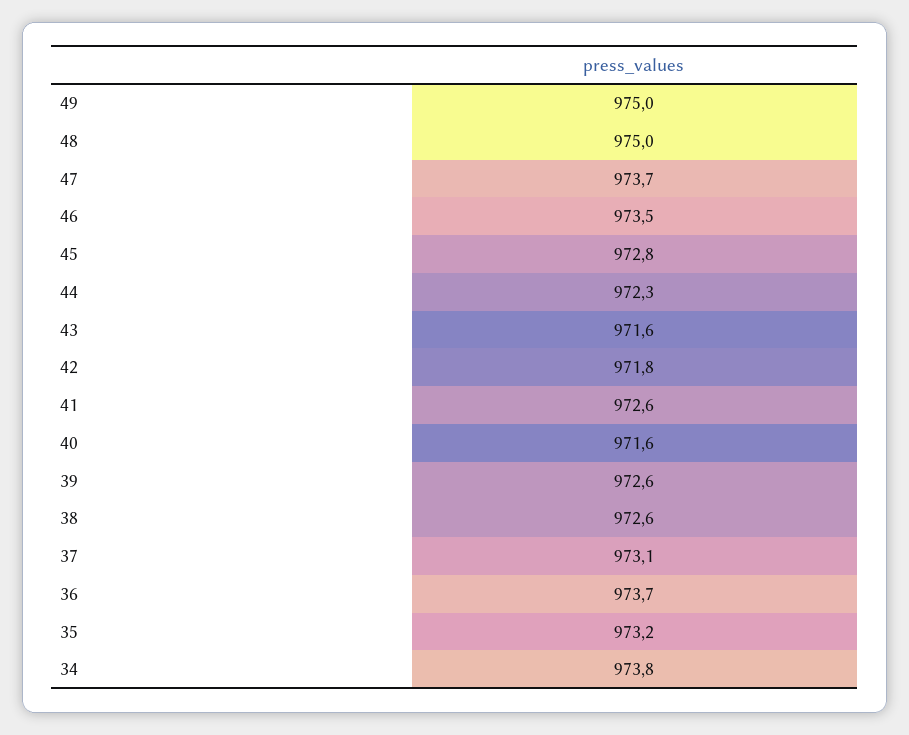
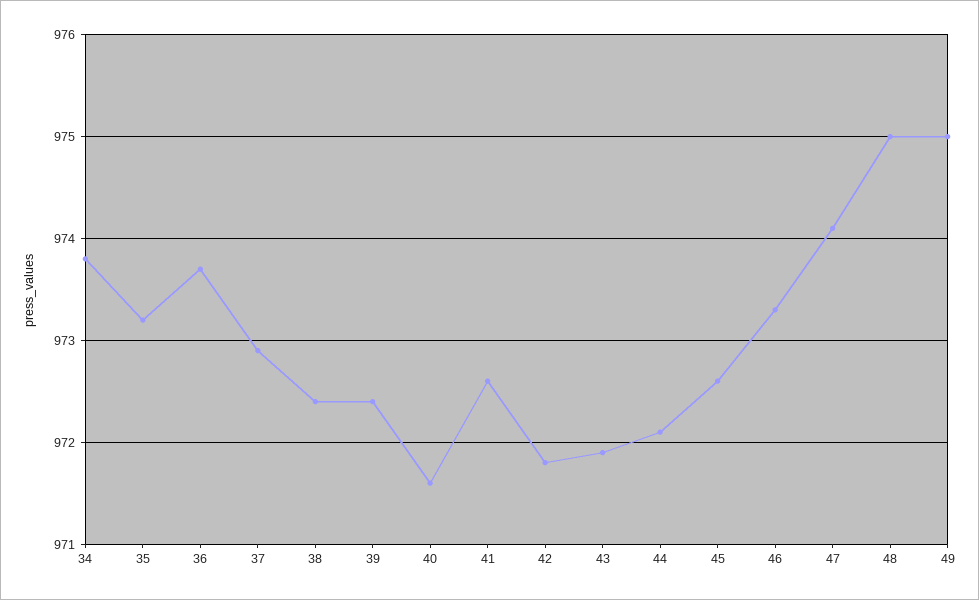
  {
    "49": 975,
    "48": 975,
-   "47": 973.7,
+   "47": 974.1,
-   "46": 973.5,
+   "46": 973.3,
-   "45": 972.8,
+   "45": 972.6,
-   "44": 972.3,
+   "44": 972.1,
-   "43": 971.6,
+   "43": 971.9,
    "42": 971.8,
    "41": 972.6,
    "40": 971.6,
-   "39": 972.6,
+   "39": 972.4,
-   "38": 972.6,
+   "38": 972.4,
-   "37": 973.1,
+   "37": 972.9,
    "36": 973.7,
    "35": 973.2,
    "34": 973.8
  }

